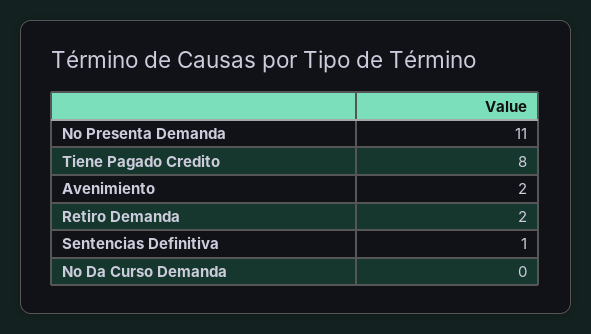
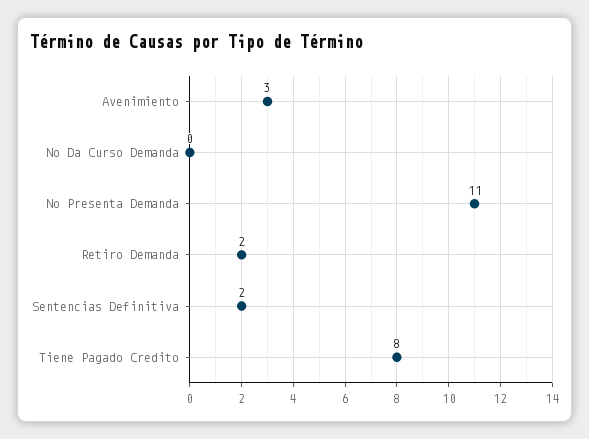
  {
    "No Presenta Demanda": 11,
    "Tiene Pagado Credito": 8,
-   "Avenimiento": 2,
+   "Avenimiento": 3,
    "Retiro Demanda": 2,
-   "Sentencias Definitiva": 1,
+   "Sentencias Definitiva": 2,
    "No Da Curso Demanda": 0
  }

